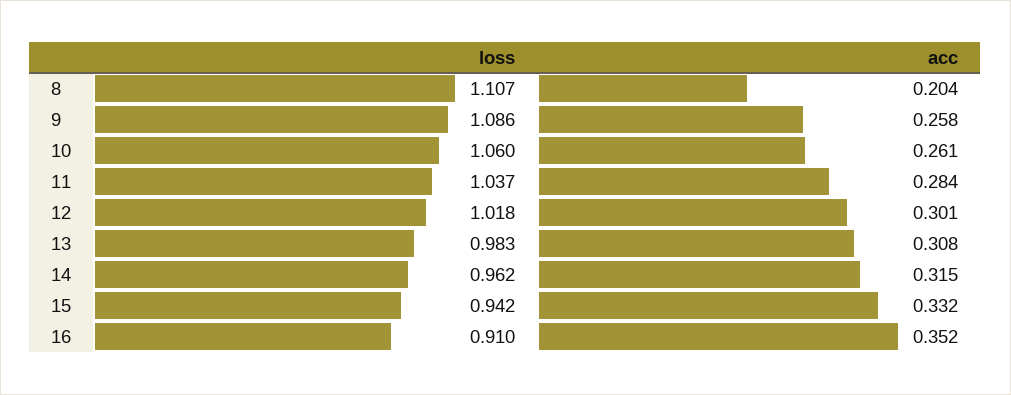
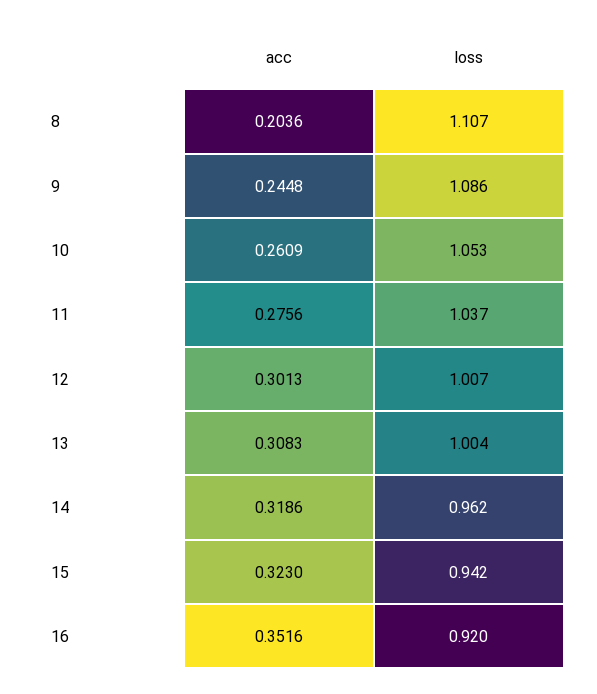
  {
    "loss": {
      "8": 1.107,
      "9": 1.086,
-     "10": 1.06,
+     "10": 1.053,
      "11": 1.037,
-     "12": 1.018,
+     "12": 1.007,
-     "13": 0.983,
+     "13": 1.004,
      "14": 0.962,
      "15": 0.942,
-     "16": 0.91
+     "16": 0.92
    },
    "acc": {
      "8": 0.2036,
-     "9": 0.258,
+     "9": 0.2448,
      "10": 0.2609,
-     "11": 0.284,
+     "11": 0.2756,
      "12": 0.3013,
      "13": 0.3083,
-     "14": 0.315,
+     "14": 0.3186,
-     "15": 0.332,
+     "15": 0.323,
      "16": 0.3516
    }
  }

